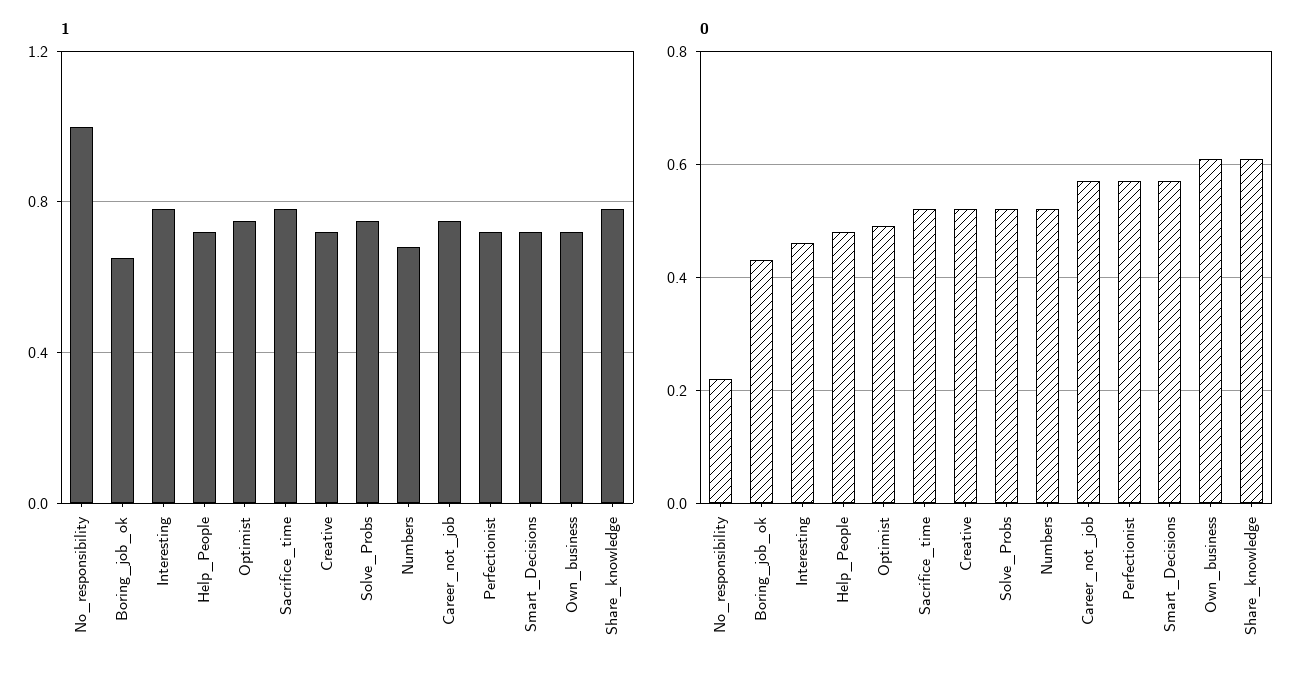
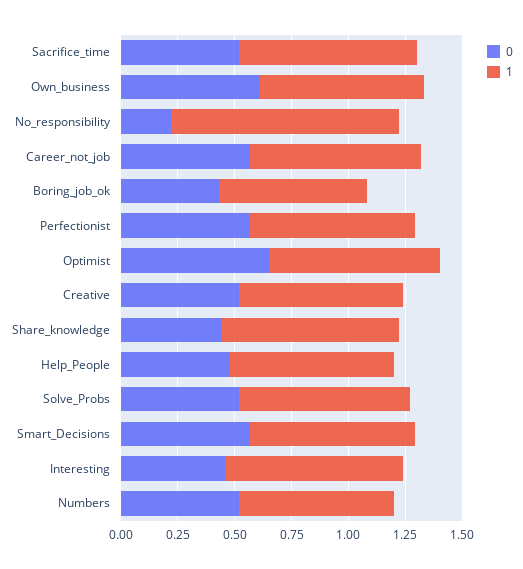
  {
    "1": {
      "No_responsibility": 1,
      "Boring_job_ok": 0.65,
      "Interesting": 0.8,
      "Help_People": 0.7,
      "Optimist": 0.75,
      "Sacrifice_time": 0.8,
      "Creative": 0.7,
      "Solve_Probs": 0.75,
      "Numbers": 0.7,
      "Career_not_job": 0.75,
      "Perfectionist": 0.7,
      "Smart_Decisions": 0.7,
      "Own_business": 0.7,
      "Share_knowledge": 0.8
    },
    "0": {
      "No_responsibility": 0.2,
      "Boring_job_ok": 0.45,
      "Interesting": 0.45,
      "Help_People": 0.5,
-     "Optimist": 0.5,
+     "Optimist": 0.65,
      "Sacrifice_time": 0.5,
      "Creative": 0.5,
      "Solve_Probs": 0.5,
      "Numbers": 0.5,
      "Career_not_job": 0.55,
      "Perfectionist": 0.55,
      "Smart_Decisions": 0.55,
      "Own_business": 0.6,
-     "Share_knowledge": 0.6
+     "Share_knowledge": 0.45
    }
  }

